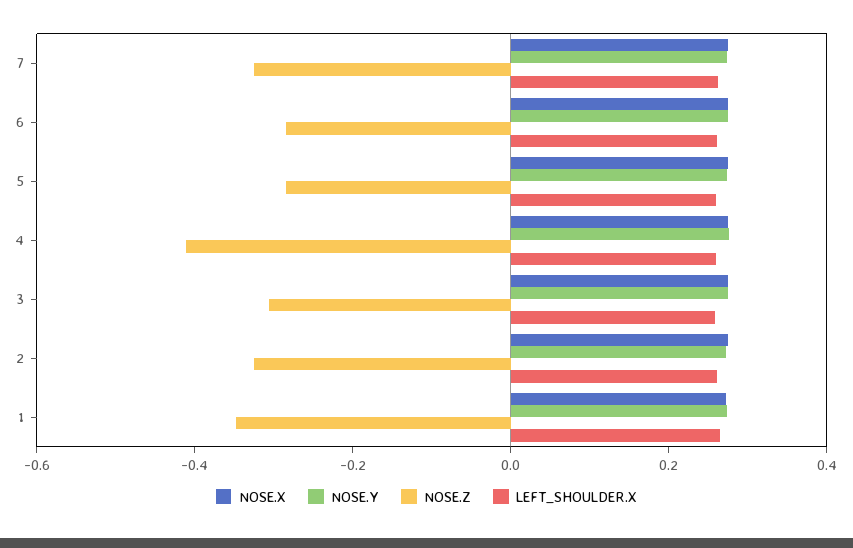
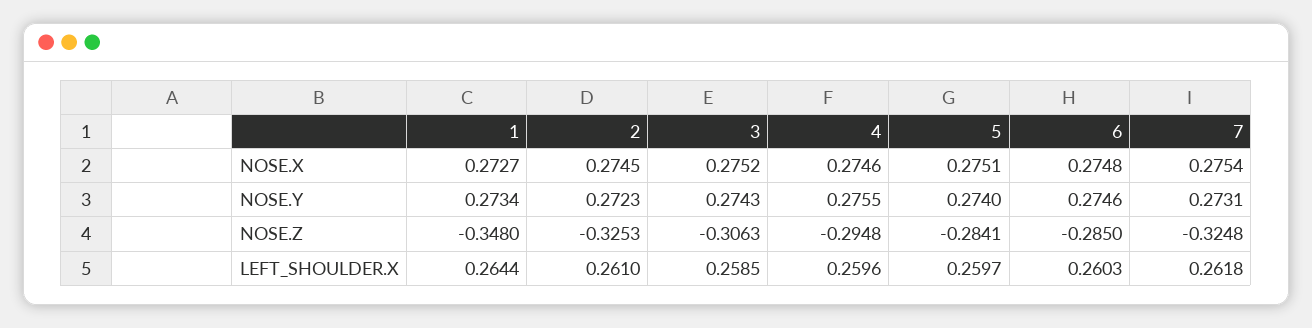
  {
    "NOSE.X": {
      "7": 0.2754,
      "6": 0.2748,
      "5": 0.2751,
      "4": 0.2746,
      "3": 0.2752,
      "2": 0.2745,
      "1": 0.2727
    },
    "NOSE.Y": {
      "7": 0.2731,
      "6": 0.2746,
      "5": 0.274,
      "4": 0.2755,
      "3": 0.2743,
      "2": 0.2723,
      "1": 0.2734
    },
    "NOSE.Z": {
      "7": -0.3248,
      "6": -0.285,
      "5": -0.2841,
-     "4": -0.4,
+     "4": -0.2948,
      "3": -0.3063,
      "2": -0.3253,
      "1": -0.348
    },
    "LEFT_SHOULDER.X": {
      "7": 0.2618,
      "6": 0.2603,
      "5": 0.2597,
      "4": 0.2596,
      "3": 0.2585,
      "2": 0.261,
      "1": 0.2644
    }
  }

